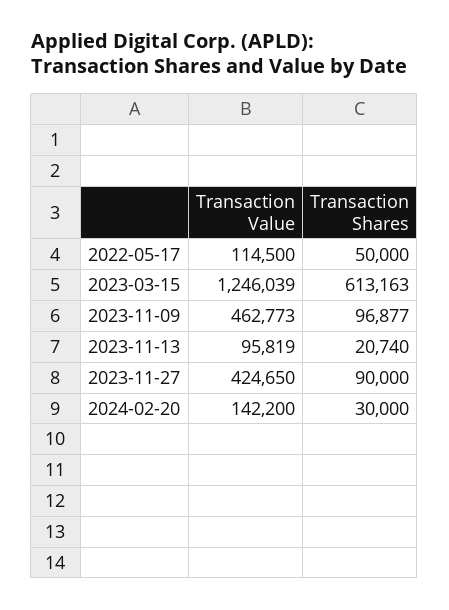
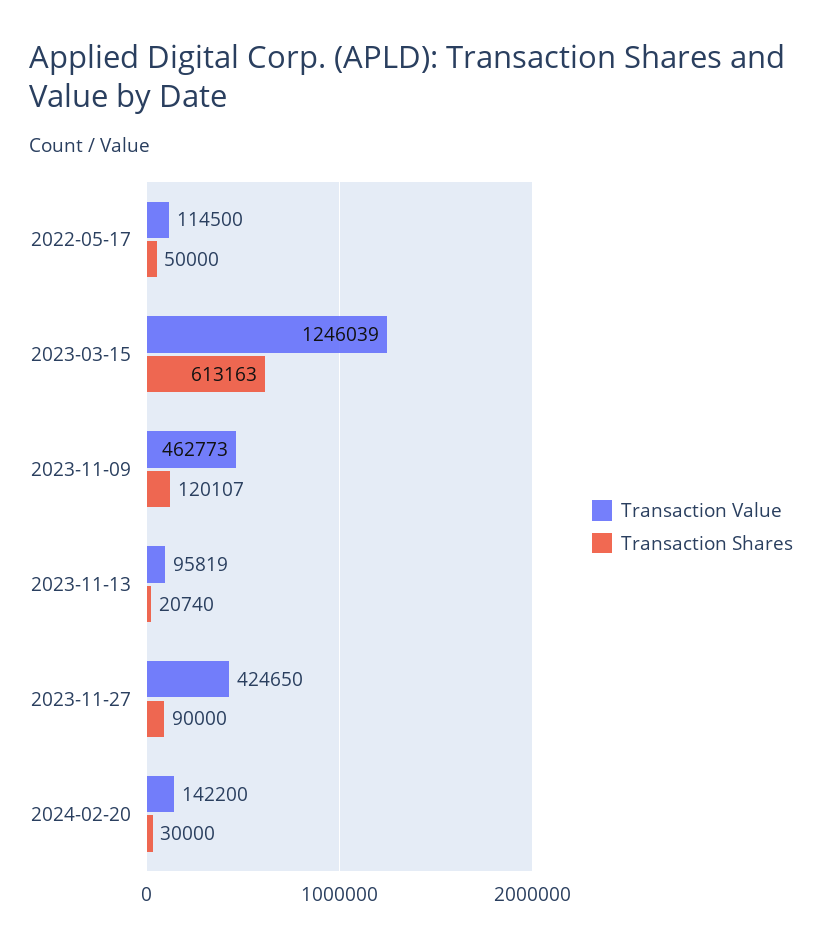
  {
    "Transaction Value": {
      "2022-05-17": 114500,
      "2023-03-15": 1246039,
      "2023-11-09": 462773,
      "2023-11-13": 95819,
      "2023-11-27": 424650,
      "2024-02-20": 142200
    },
    "Transaction Shares": {
      "2022-05-17": 50000,
      "2023-03-15": 613163,
-     "2023-11-09": 96877,
+     "2023-11-09": 120107,
      "2023-11-13": 20740,
      "2023-11-27": 90000,
      "2024-02-20": 30000
    }
  }

